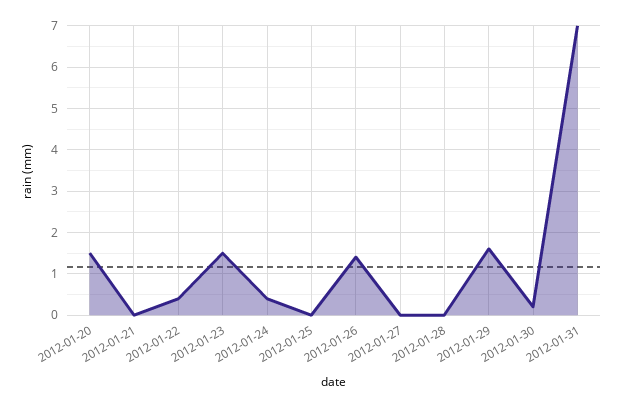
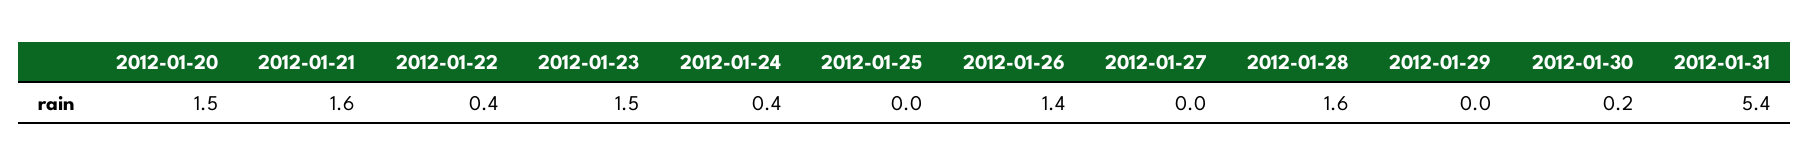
  {
    "2012-01-20": 1.5,
-   "2012-01-21": 0,
+   "2012-01-21": 1.6,
    "2012-01-22": 0.4,
    "2012-01-23": 1.5,
    "2012-01-24": 0.4,
    "2012-01-25": 0,
    "2012-01-26": 1.4,
    "2012-01-27": 0,
-   "2012-01-28": 0,
+   "2012-01-28": 1.6,
-   "2012-01-29": 1.5,
+   "2012-01-29": 0,
    "2012-01-30": 0.2,
-   "2012-01-31": 7
+   "2012-01-31": 5.4
  }

